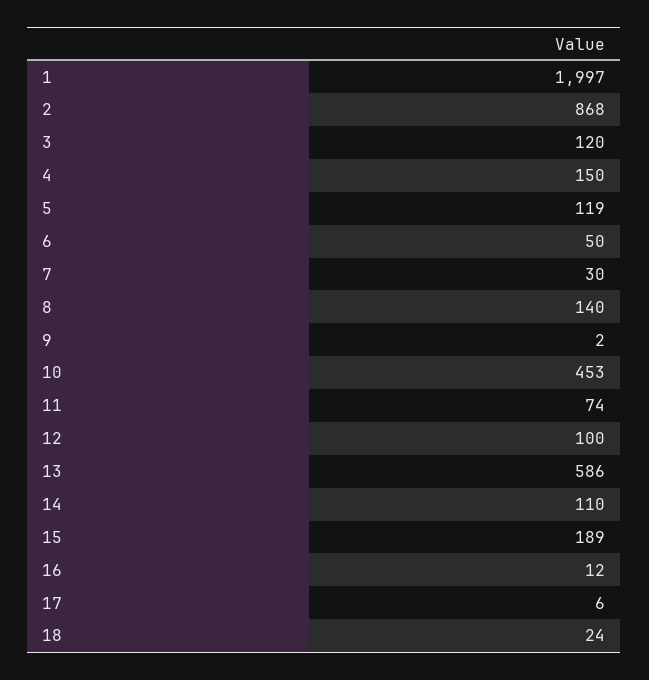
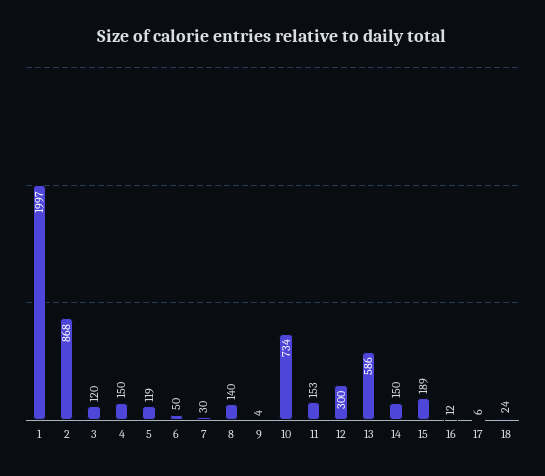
  {
    "1": 1997,
    "2": 868,
    "3": 120,
    "4": 150,
    "5": 119,
    "6": 50,
    "7": 30,
    "8": 140,
-   "9": 2,
+   "9": 4,
-   "10": 453,
+   "10": 734,
-   "11": 74,
+   "11": 153,
-   "12": 100,
+   "12": 300,
    "13": 586,
-   "14": 110,
+   "14": 150,
    "15": 189,
    "16": 12,
    "17": 6,
    "18": 24
  }

